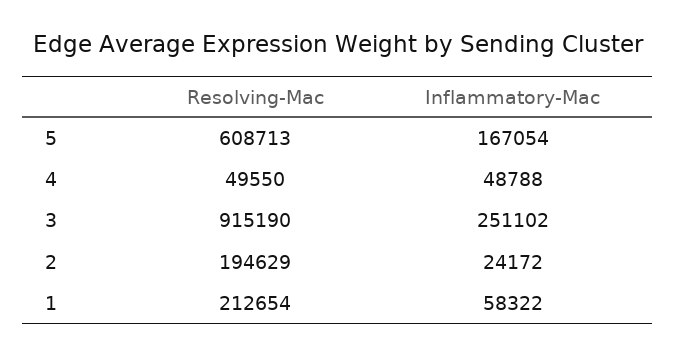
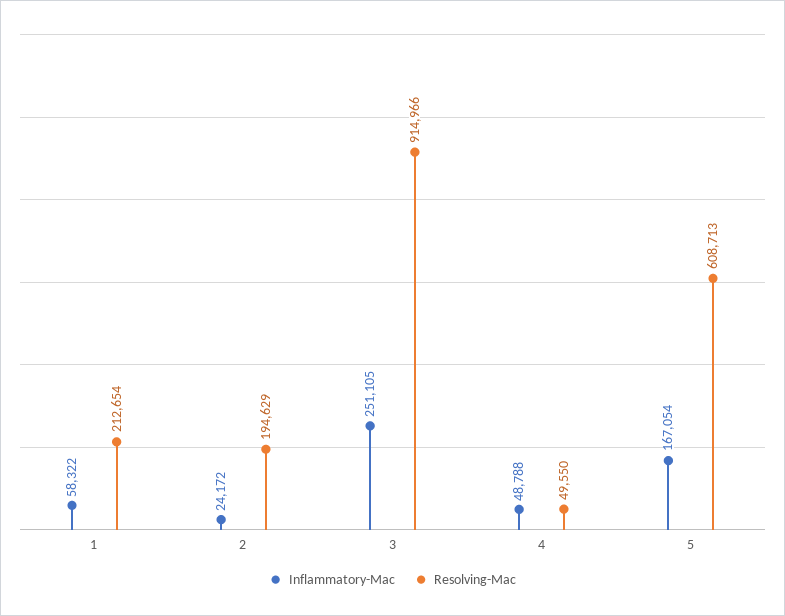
  {
    "Resolving-Mac": {
      "5": 608713,
      "4": 49550,
-     "3": 915190,
+     "3": 914966,
      "2": 194629,
      "1": 212654
    },
    "Inflammatory-Mac": {
      "5": 167054,
      "4": 48788,
-     "3": 251102,
+     "3": 251105,
      "2": 24172,
      "1": 58322
    }
  }

